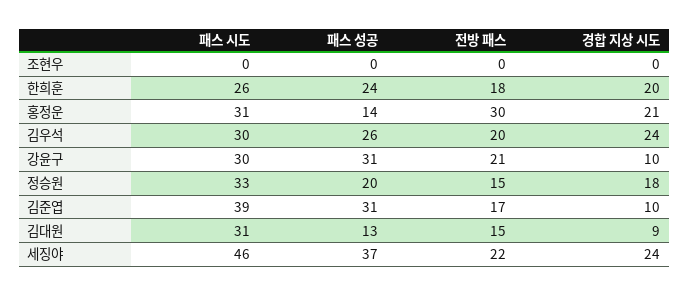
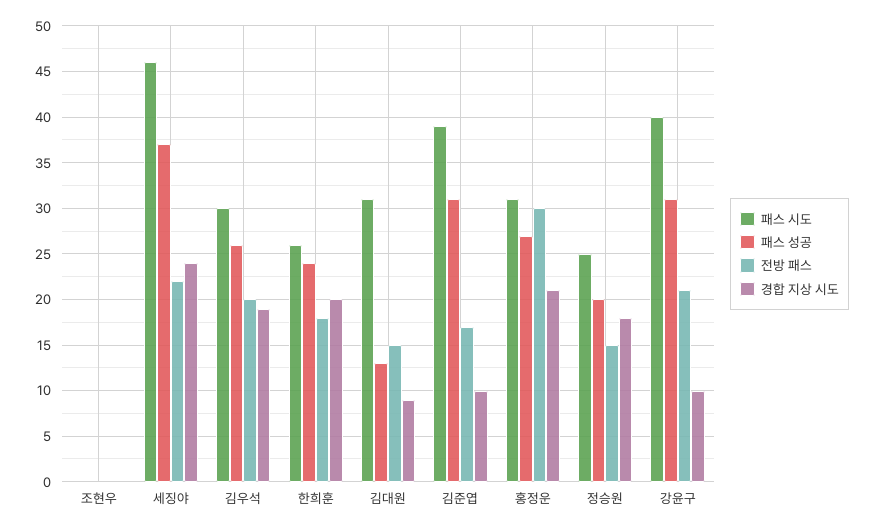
  {
    "패스 시도": {
      "조현우": 0,
      "한희훈": 26,
      "홍정운": 31,
      "김우석": 30,
-     "강윤구": 30,
+     "강윤구": 40,
-     "정승원": 33,
+     "정승원": 25,
      "김준엽": 39,
      "김대원": 31,
      "세징야": 46
    },
    "패스 성공": {
      "조현우": 0,
      "한희훈": 24,
-     "홍정운": 14,
+     "홍정운": 27,
      "김우석": 26,
      "강윤구": 31,
      "정승원": 20,
      "김준엽": 31,
      "김대원": 13,
      "세징야": 37
    },
    "전방 패스": {
      "조현우": 0,
      "한희훈": 18,
      "홍정운": 30,
      "김우석": 20,
      "강윤구": 21,
      "정승원": 15,
      "김준엽": 17,
      "김대원": 15,
      "세징야": 22
    },
    "경합 지상 시도": {
      "조현우": 0,
      "한희훈": 20,
      "홍정운": 21,
-     "김우석": 24,
+     "김우석": 19,
      "강윤구": 10,
      "정승원": 18,
      "김준엽": 10,
      "김대원": 9,
      "세징야": 24
    }
  }

